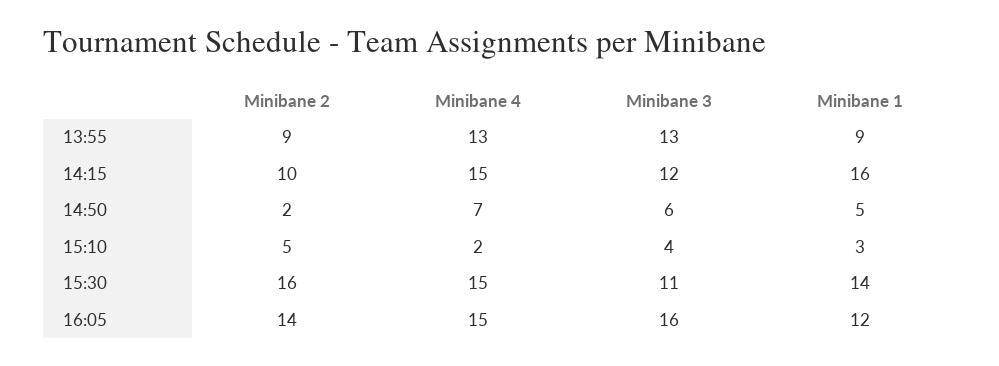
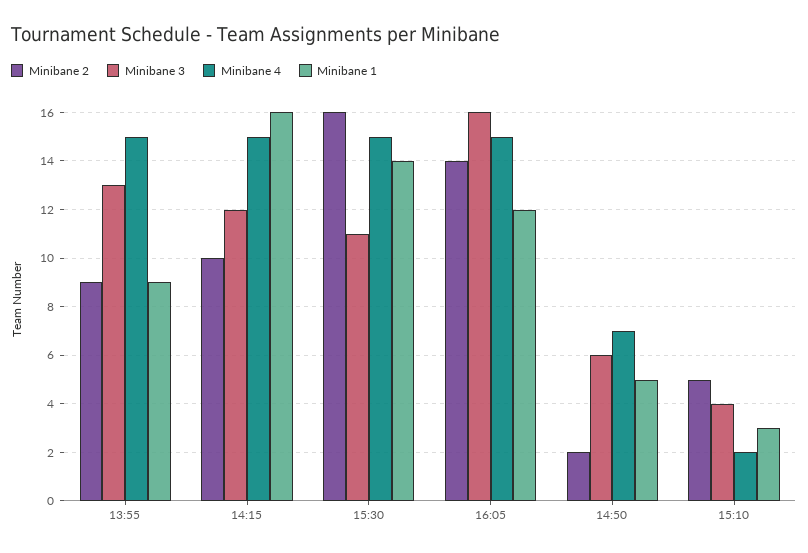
  {
    "Minibane 2": {
      "13:55": 9,
      "14:15": 10,
      "14:50": 2,
      "15:10": 5,
      "15:30": 16,
      "16:05": 14
    },
    "Minibane 4": {
-     "13:55": 13,
+     "13:55": 15,
      "14:15": 15,
      "14:50": 7,
      "15:10": 2,
      "15:30": 15,
      "16:05": 15
    },
    "Minibane 3": {
      "13:55": 13,
      "14:15": 12,
      "14:50": 6,
      "15:10": 4,
      "15:30": 11,
      "16:05": 16
    },
    "Minibane 1": {
      "13:55": 9,
      "14:15": 16,
      "14:50": 5,
      "15:10": 3,
      "15:30": 14,
      "16:05": 12
    }
  }

